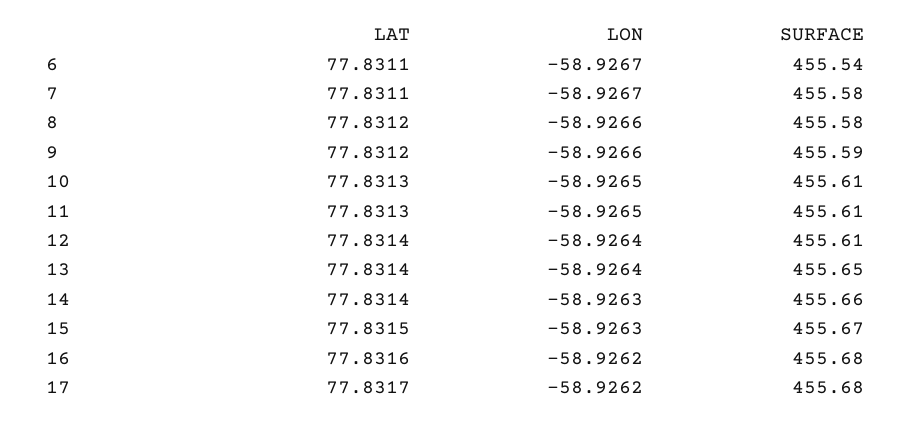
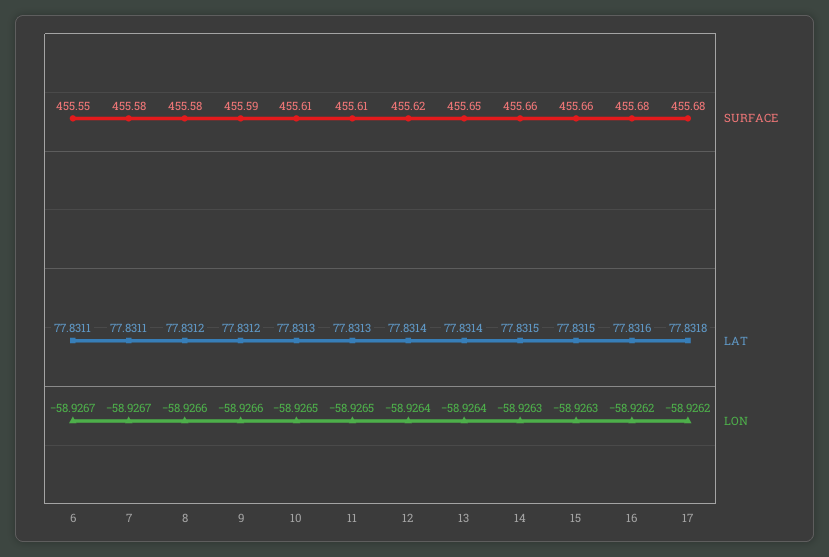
  {
    "LAT": {
      "6": 77.8311,
      "7": 77.8311,
      "8": 77.8312,
      "9": 77.8312,
      "10": 77.8313,
      "11": 77.8313,
      "12": 77.8314,
      "13": 77.8314,
-     "14": 77.8314,
+     "14": 77.8315,
      "15": 77.8315,
      "16": 77.8316,
-     "17": 77.8317
+     "17": 77.8318
    },
    "LON": {
      "6": -58.9267,
      "7": -58.9267,
      "8": -58.9266,
      "9": -58.9266,
      "10": -58.9265,
      "11": -58.9265,
      "12": -58.9264,
      "13": -58.9264,
      "14": -58.9263,
      "15": -58.9263,
      "16": -58.9262,
      "17": -58.9262
    },
    "SURFACE": {
-     "6": 455.54,
+     "6": 455.55,
      "7": 455.58,
      "8": 455.58,
      "9": 455.59,
      "10": 455.61,
      "11": 455.61,
-     "12": 455.61,
+     "12": 455.62,
      "13": 455.65,
      "14": 455.66,
-     "15": 455.67,
+     "15": 455.66,
      "16": 455.68,
      "17": 455.68
    }
  }

